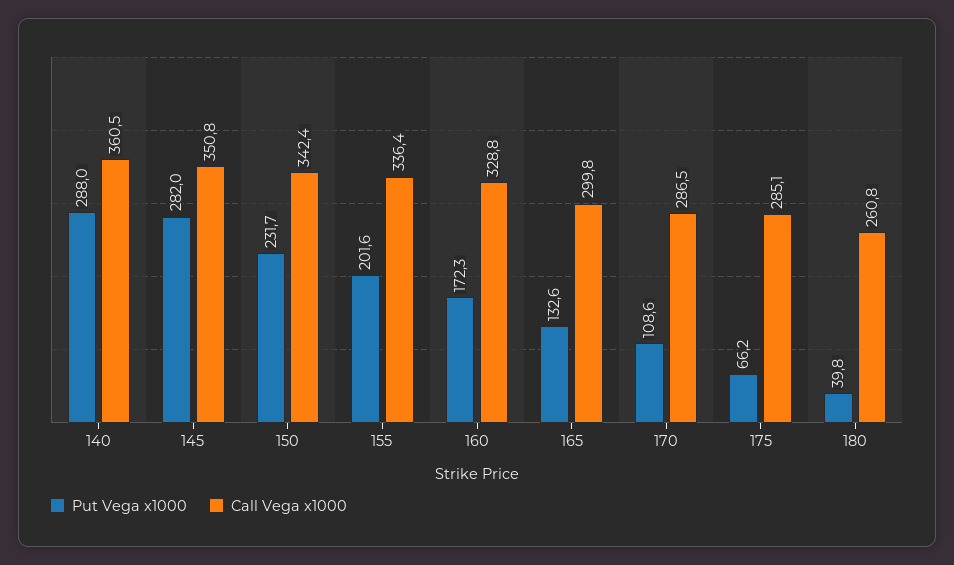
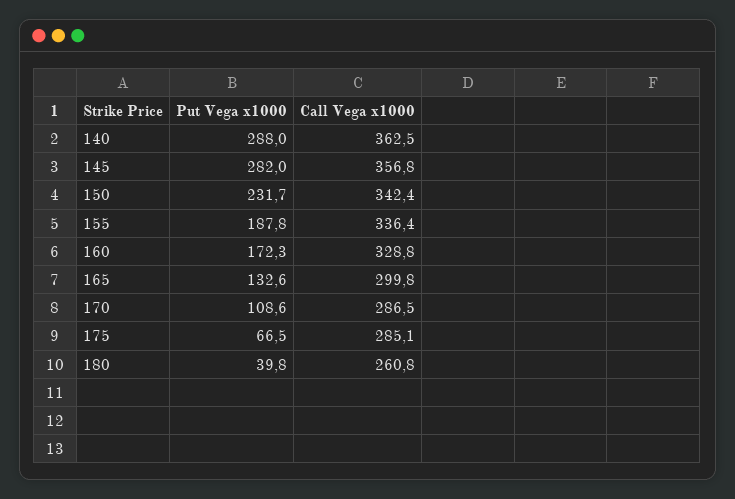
  {
    "Put Vega x1000": {
      "140": 288,
      "145": 282,
      "150": 231.7,
-     "155": 201.6,
+     "155": 187.8,
      "160": 172.3,
      "165": 132.6,
      "170": 108.6,
-     "175": 66.2,
+     "175": 66.5,
      "180": 39.8
    },
    "Call Vega x1000": {
-     "140": 360.5,
+     "140": 362.5,
-     "145": 350.8,
+     "145": 356.8,
      "150": 342.4,
      "155": 336.4,
      "160": 328.8,
      "165": 299.8,
      "170": 286.5,
      "175": 285.1,
      "180": 260.8
    }
  }

